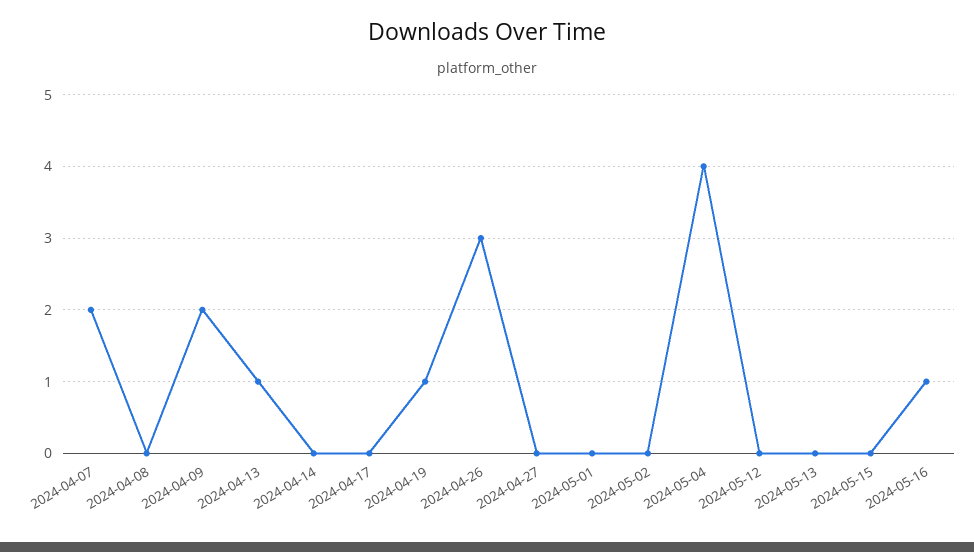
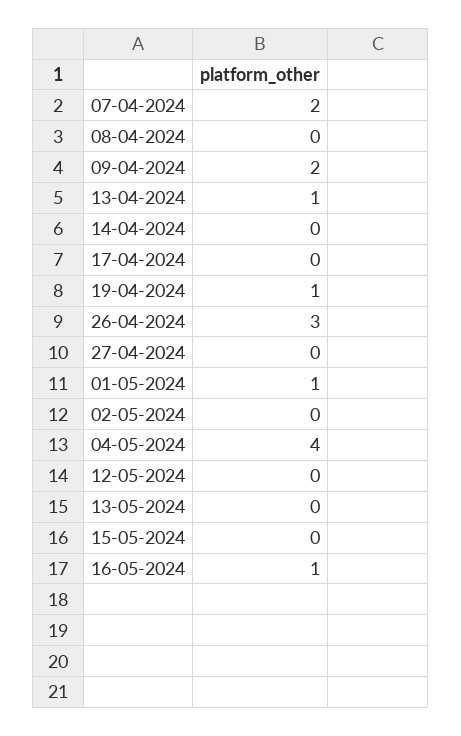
  {
    "2024-04-07": 2,
    "2024-04-08": 0,
    "2024-04-09": 2,
    "2024-04-13": 1,
    "2024-04-14": 0,
    "2024-04-17": 0,
    "2024-04-19": 1,
    "2024-04-26": 3,
    "2024-04-27": 0,
-   "2024-05-01": 0,
+   "2024-05-01": 1,
    "2024-05-02": 0,
    "2024-05-04": 4,
    "2024-05-12": 0,
    "2024-05-13": 0,
    "2024-05-15": 0,
    "2024-05-16": 1
  }

